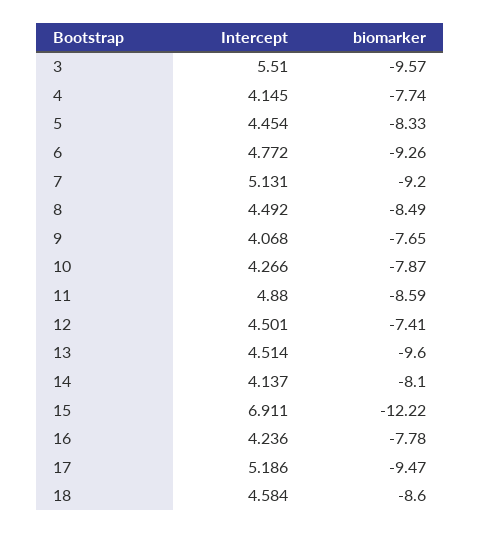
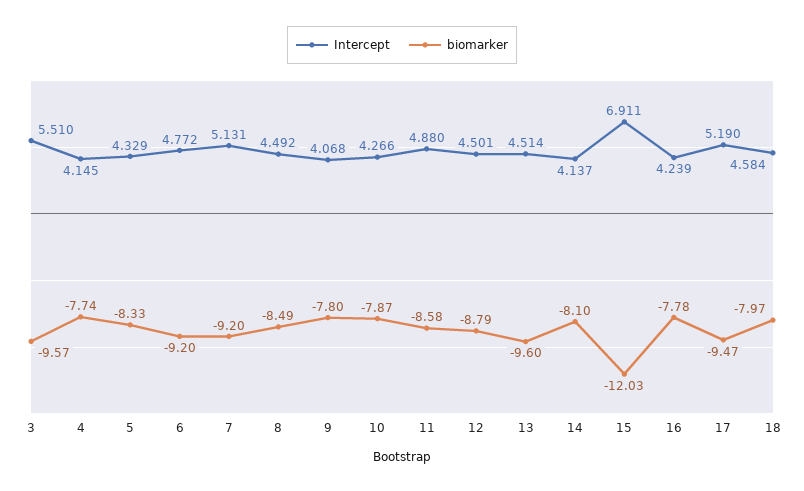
  {
    "Intercept": {
      "3": 5.51,
      "4": 4.145,
-     "5": 4.454,
+     "5": 4.329,
      "6": 4.772,
      "7": 5.131,
      "8": 4.492,
      "9": 4.068,
      "10": 4.266,
      "11": 4.88,
      "12": 4.501,
      "13": 4.514,
      "14": 4.137,
      "15": 6.911,
-     "16": 4.236,
+     "16": 4.239,
-     "17": 5.186,
+     "17": 5.19,
      "18": 4.584
    },
    "biomarker": {
      "3": -9.57,
      "4": -7.74,
      "5": -8.33,
-     "6": -9.26,
+     "6": -9.2,
      "7": -9.2,
      "8": -8.49,
-     "9": -7.65,
+     "9": -7.8,
      "10": -7.87,
-     "11": -8.59,
+     "11": -8.58,
-     "12": -7.41,
+     "12": -8.79,
      "13": -9.6,
      "14": -8.1,
-     "15": -12.22,
+     "15": -12.03,
      "16": -7.78,
      "17": -9.47,
-     "18": -8.6
+     "18": -7.97
    }
  }

